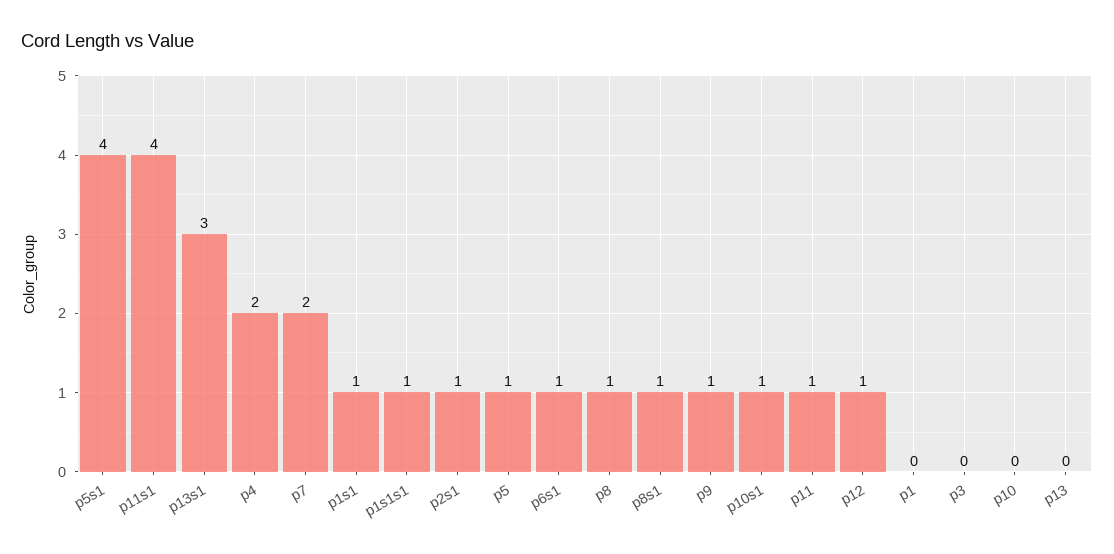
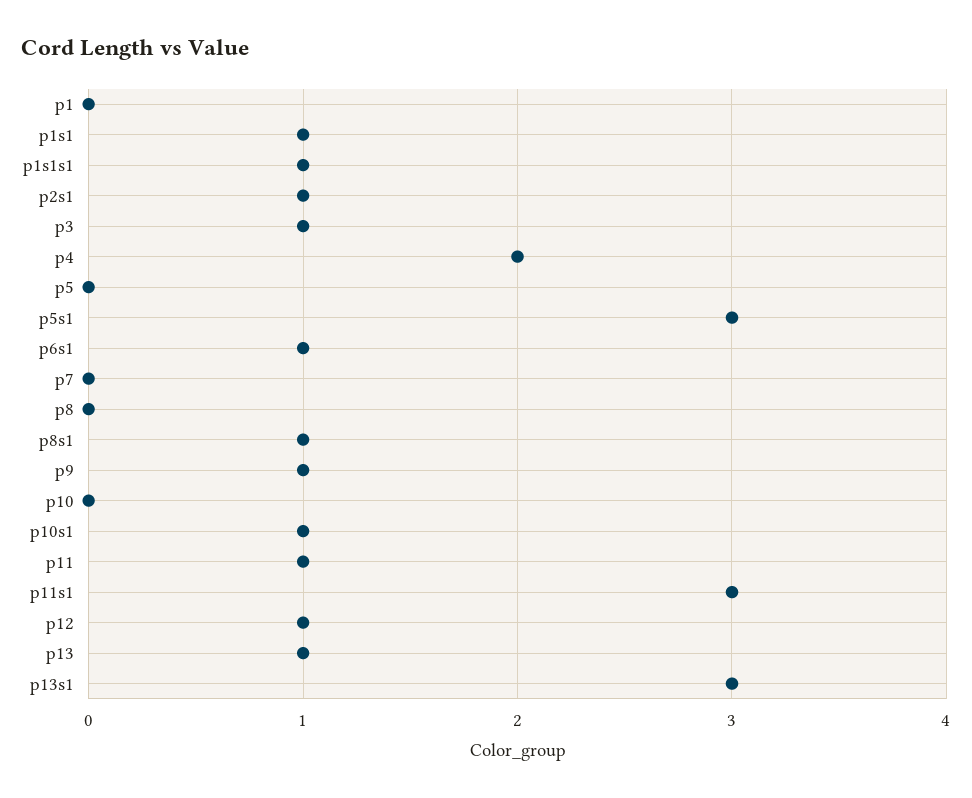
  {
-   "p5s1": 4,
+   "p5s1": 3,
-   "p11s1": 4,
+   "p11s1": 3,
    "p13s1": 3,
    "p4": 2,
-   "p7": 2,
+   "p7": 0,
    "p1s1": 1,
    "p1s1s1": 1,
    "p2s1": 1,
-   "p5": 1,
+   "p5": 0,
    "p6s1": 1,
-   "p8": 1,
+   "p8": 0,
    "p8s1": 1,
    "p9": 1,
    "p10s1": 1,
    "p11": 1,
    "p12": 1,
    "p1": 0,
-   "p3": 0,
+   "p3": 1,
    "p10": 0,
-   "p13": 0
+   "p13": 1
  }

